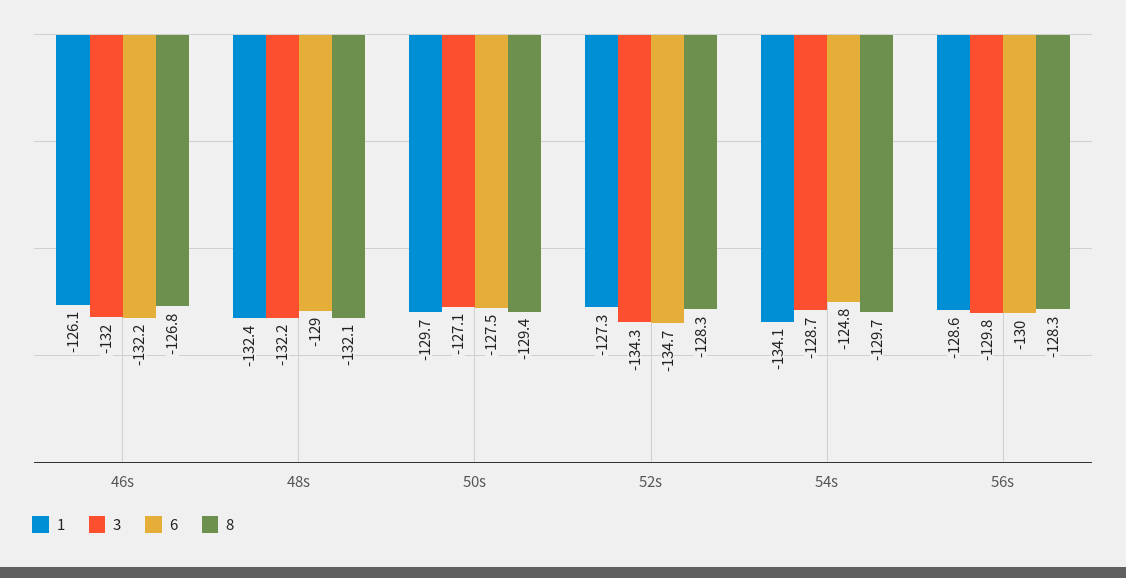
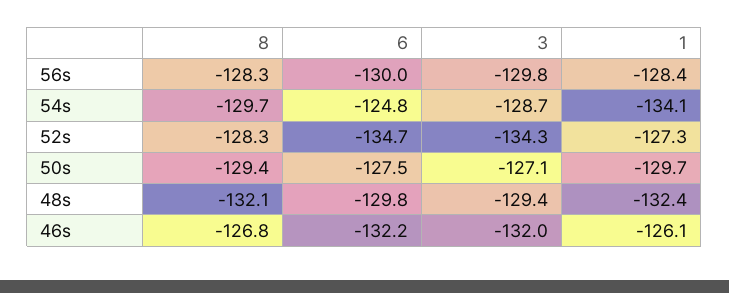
  {
    "1": {
      "46s": -126.1,
      "48s": -132.4,
      "50s": -129.7,
      "52s": -127.3,
      "54s": -134.1,
-     "56s": -128.6
+     "56s": -128.4
    },
    "3": {
      "46s": -132,
-     "48s": -132.2,
+     "48s": -129.4,
      "50s": -127.1,
      "52s": -134.3,
      "54s": -128.7,
      "56s": -129.8
    },
    "6": {
      "46s": -132.2,
-     "48s": -129,
+     "48s": -129.8,
      "50s": -127.5,
      "52s": -134.7,
      "54s": -124.8,
      "56s": -130
    },
    "8": {
      "46s": -126.8,
      "48s": -132.1,
      "50s": -129.4,
      "52s": -128.3,
      "54s": -129.7,
      "56s": -128.3
    }
  }

